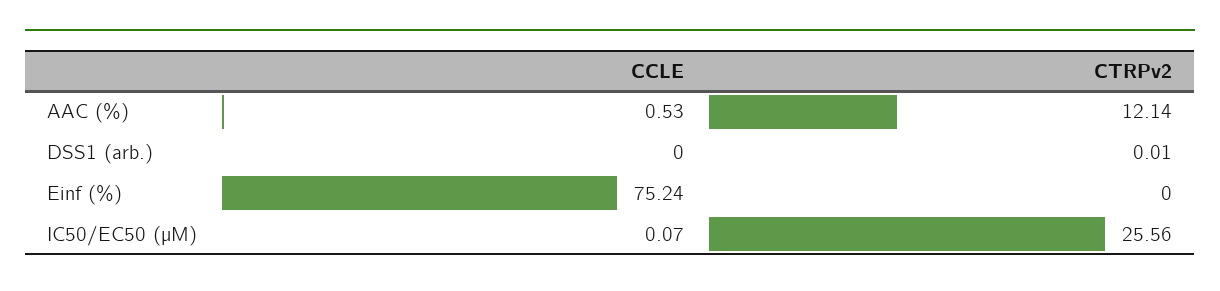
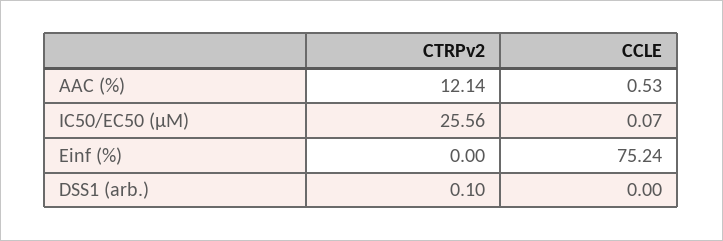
  {
    "CCLE": {
      "AAC (%)": 0.53,
      "DSS1 (arb.)": 0,
      "Einf (%)": 75.24,
      "IC50/EC50 (µM)": 0.07
    },
    "CTRPv2": {
      "AAC (%)": 12.14,
-     "DSS1 (arb.)": 0.01,
+     "DSS1 (arb.)": 0.1,
      "Einf (%)": 0,
      "IC50/EC50 (µM)": 25.56
    }
  }

